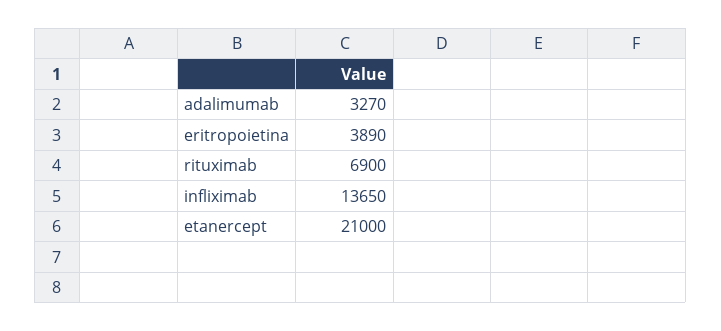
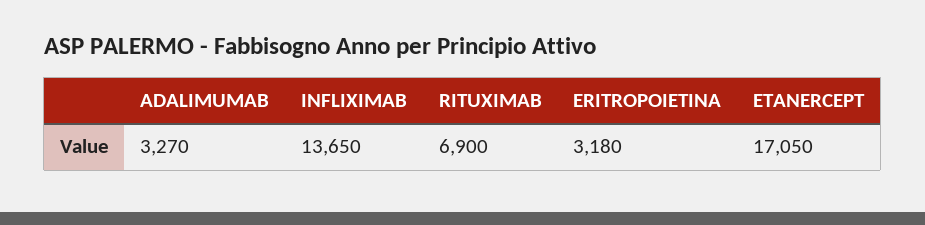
  {
    "adalimumab": 3270,
-   "eritropoietina": 3890,
+   "eritropoietina": 3180,
    "rituximab": 6900,
    "infliximab": 13650,
-   "etanercept": 21000
+   "etanercept": 17050
  }

